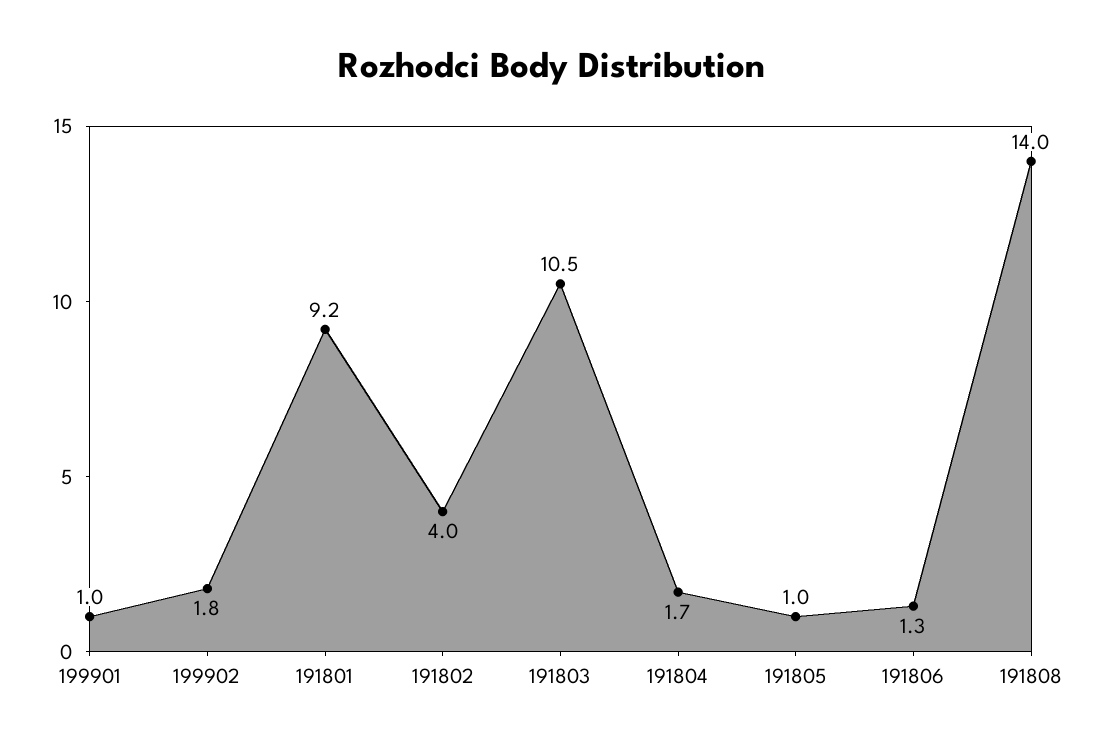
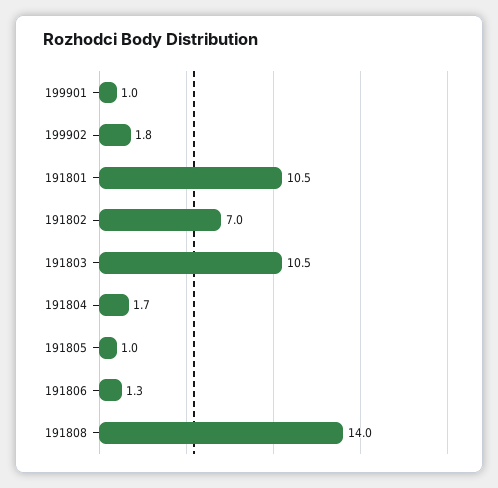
  {
    "199901": 1,
    "199902": 1.8,
-   "191801": 9.2,
+   "191801": 10.5,
-   "191802": 4,
+   "191802": 7,
    "191803": 10.5,
    "191804": 1.7,
    "191805": 1,
    "191806": 1.3,
    "191808": 14
  }

